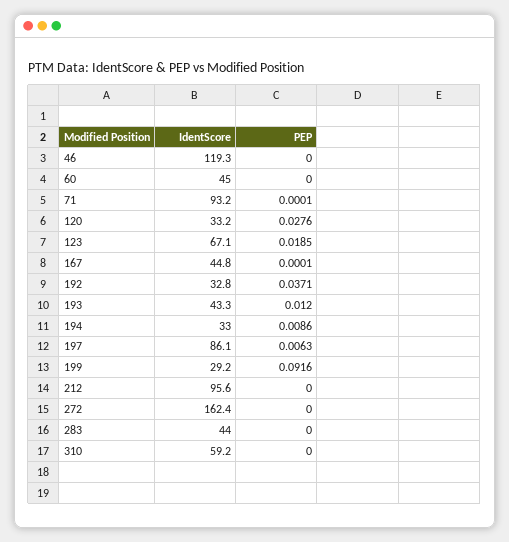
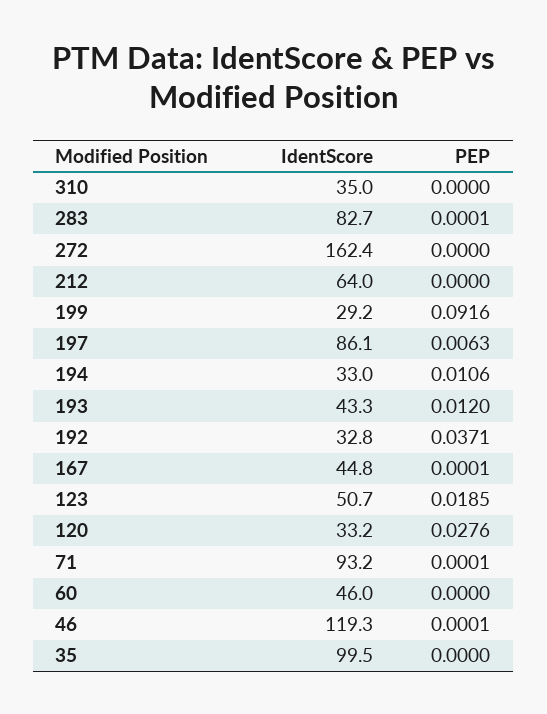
  {
    "IdentScore": {
      "46": 119.3,
-     "60": 45,
+     "60": 46,
      "71": 93.2,
      "120": 33.2,
-     "123": 67.1,
+     "123": 50.7,
      "167": 44.8,
      "192": 32.8,
      "193": 43.3,
      "194": 33,
      "197": 86.1,
      "199": 29.2,
-     "212": 95.6,
+     "212": 64,
      "272": 162.4,
-     "283": 44,
+     "283": 82.7,
-     "310": 59.2
+     "310": 35,
+     "35": 99.5
    },
    "PEP": {
-     "46": 0,
+     "46": 0.0001,
      "60": 0,
      "71": 0.0001,
      "120": 0.0276,
      "123": 0.0185,
      "167": 0.0001,
      "192": 0.0371,
      "193": 0.012,
-     "194": 0.0086,
+     "194": 0.0106,
      "197": 0.0063,
      "199": 0.0916,
      "212": 0,
      "272": 0,
-     "283": 0,
+     "283": 0.0001,
-     "310": 0
+     "310": 0,
+     "35": 0
    }
  }

